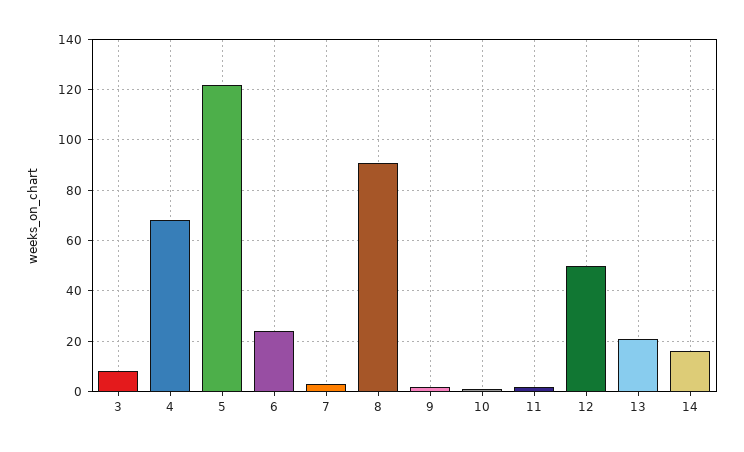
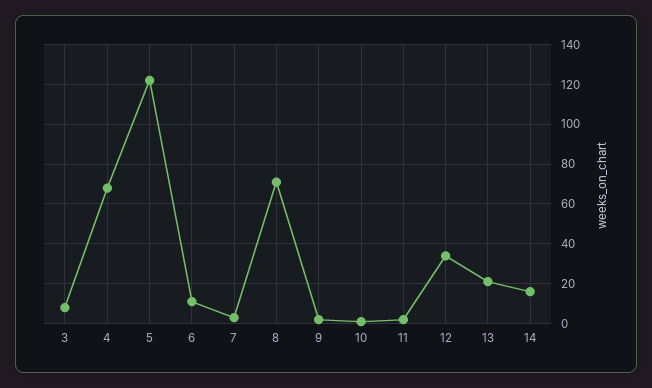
  {
    "3": 10,
    "4": 70,
    "5": 120,
-   "6": 25,
+   "6": 10,
    "7": 5,
-   "8": 90,
+   "8": 70,
    "9": 0,
    "10": 0,
    "11": 0,
-   "12": 50,
+   "12": 35,
    "13": 20,
    "14": 15
  }

